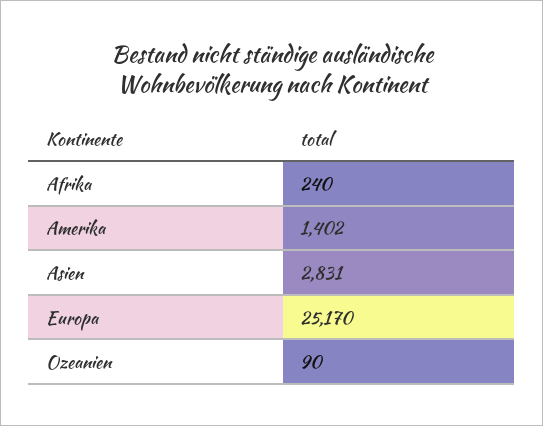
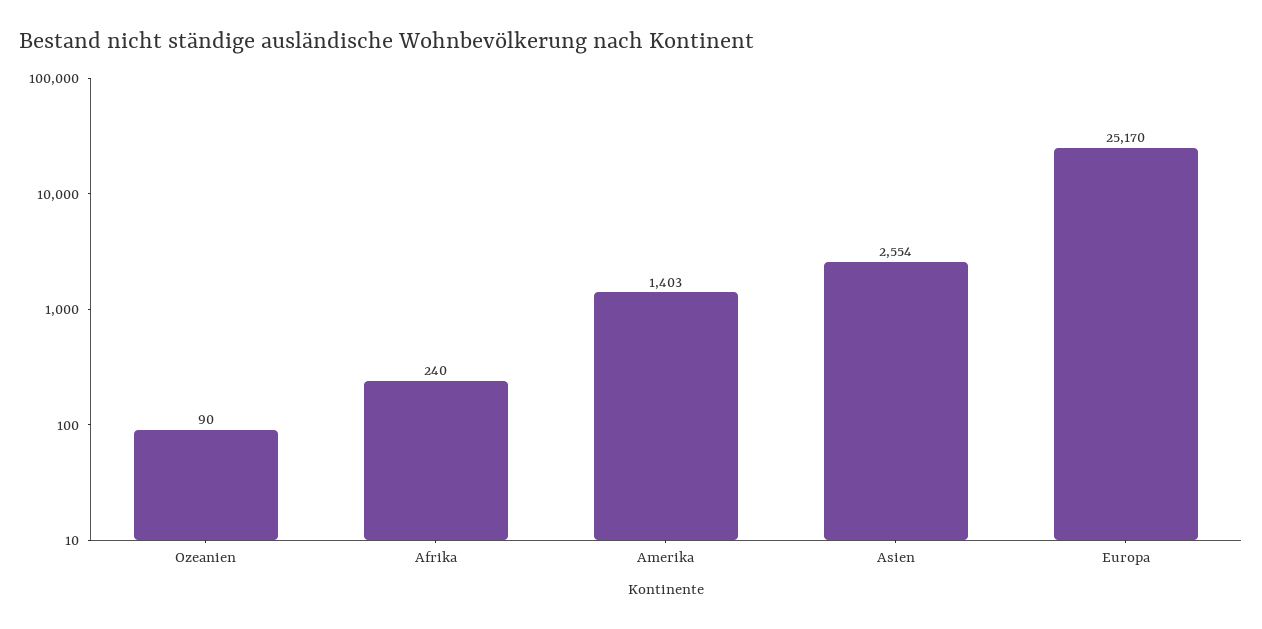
  {
    "Afrika": 240,
-   "Amerika": 1402,
+   "Amerika": 1403,
-   "Asien": 2831,
+   "Asien": 2554,
    "Europa": 25170,
    "Ozeanien": 90
  }

